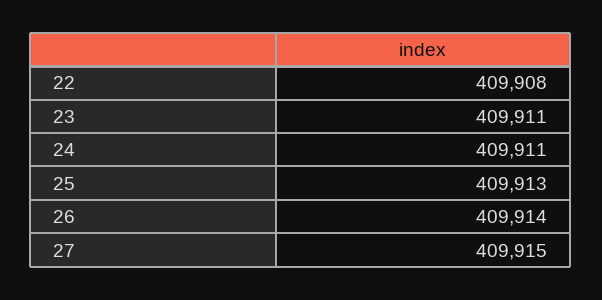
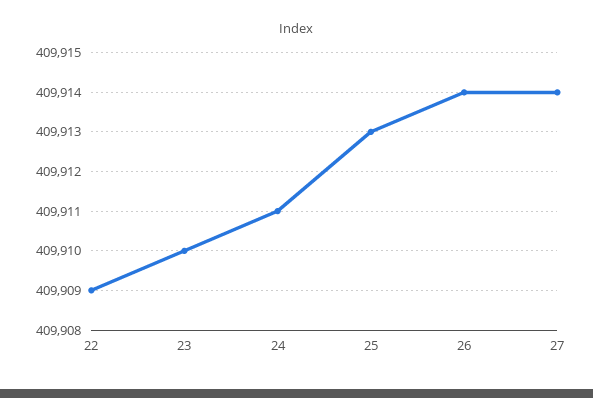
  {
-   "22": 409908,
+   "22": 409909,
-   "23": 409911,
+   "23": 409910,
    "24": 409911,
    "25": 409913,
    "26": 409914,
-   "27": 409915
+   "27": 409914
  }

